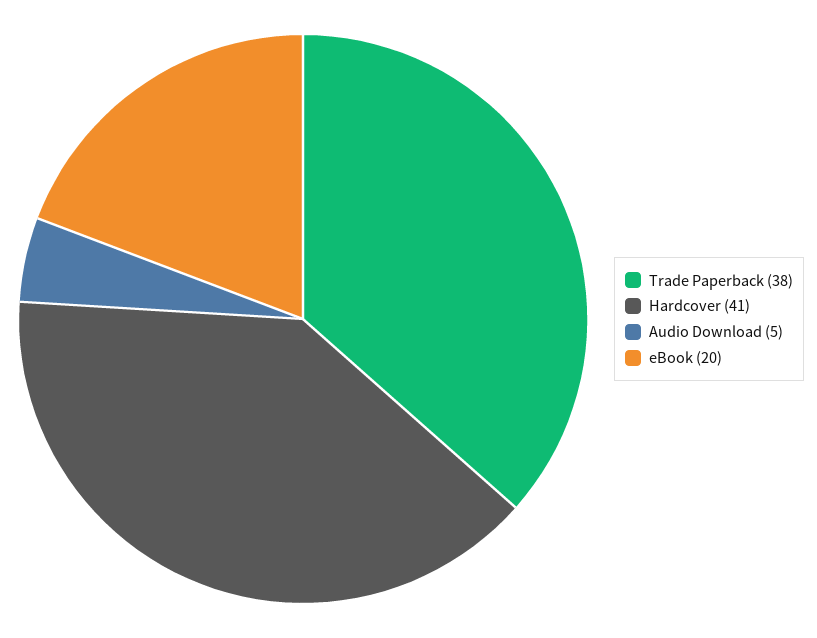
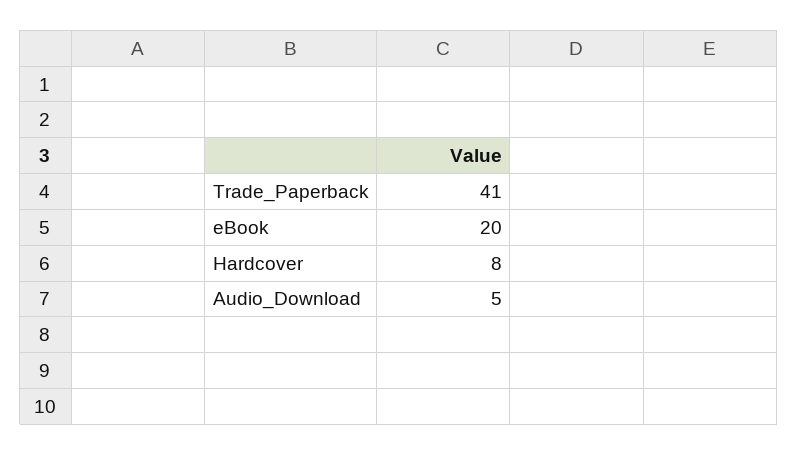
  {
-   "Trade Paperback": 38,
+   "Trade Paperback": 41,
-   "Hardcover": 41,
+   "Hardcover": 8,
    "Audio Download": 5,
    "eBook": 20
  }

